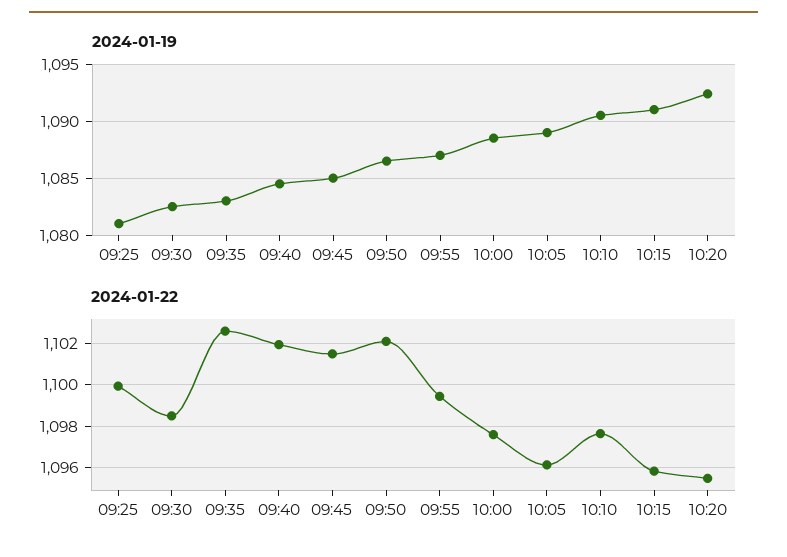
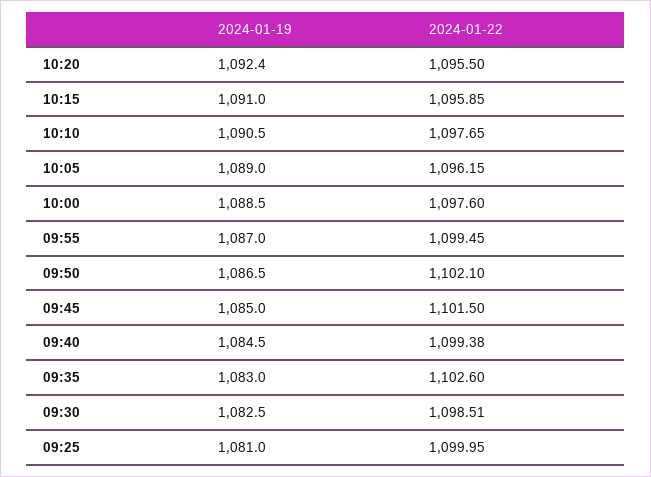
  {
    "2024-01-19": {
      "09:25": 1081,
      "09:30": 1082.5,
      "09:35": 1083,
      "09:40": 1084.5,
      "09:45": 1085,
      "09:50": 1086.5,
      "09:55": 1087,
      "10:00": 1088.5,
      "10:05": 1089,
      "10:10": 1090.5,
      "10:15": 1091,
      "10:20": 1092.4
    },
    "2024-01-22": {
      "09:25": 1099.95,
      "09:30": 1098.51,
      "09:35": 1102.6,
-     "09:40": 1102,
+     "09:40": 1099.38,
      "09:45": 1101.5,
      "09:50": 1102.1,
      "09:55": 1099.45,
      "10:00": 1097.6,
      "10:05": 1096.15,
      "10:10": 1097.65,
      "10:15": 1095.85,
      "10:20": 1095.5
    }
  }

